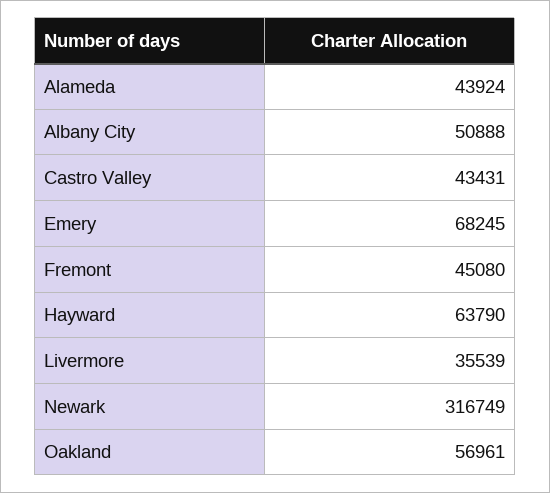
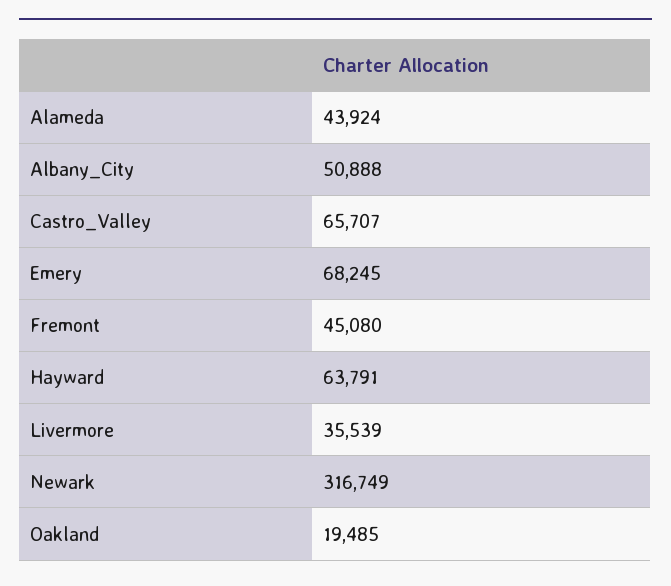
  {
    "Alameda": 43924,
    "Albany City": 50888,
-   "Castro Valley": 43431,
+   "Castro Valley": 65707,
    "Emery": 68245,
    "Fremont": 45080,
-   "Hayward": 63790,
+   "Hayward": 63791,
    "Livermore": 35539,
    "Newark": 316749,
-   "Oakland": 56961
+   "Oakland": 19485
  }

